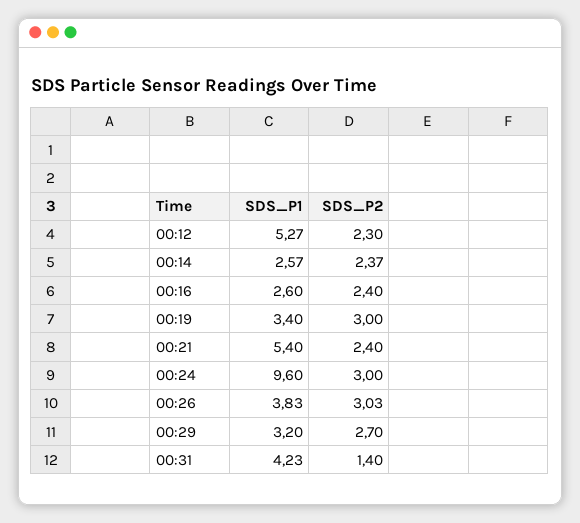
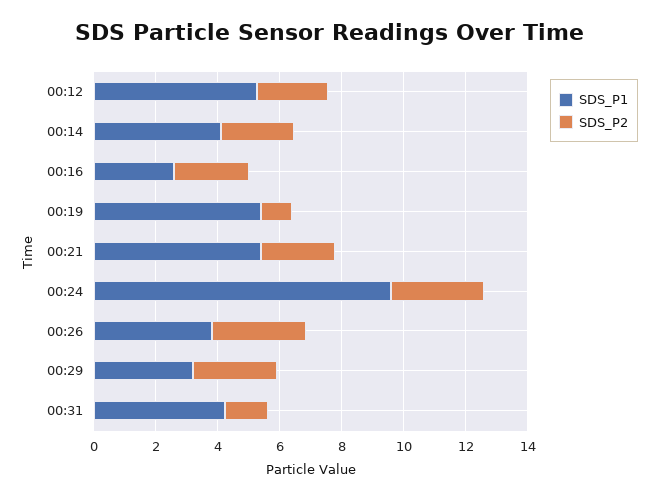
  {
    "SDS_P1": {
      "00:12": 5.27,
-     "00:14": 2.57,
+     "00:14": 4,
      "00:16": 2.6,
-     "00:19": 3.4,
+     "00:19": 5.5,
      "00:21": 5.4,
      "00:24": 9.6,
      "00:26": 3.83,
      "00:29": 3.2,
      "00:31": 4.23
    },
    "SDS_P2": {
      "00:12": 2.3,
      "00:14": 2.37,
      "00:16": 2.4,
-     "00:19": 3,
+     "00:19": 1,
      "00:21": 2.4,
      "00:24": 3,
      "00:26": 3.03,
      "00:29": 2.7,
      "00:31": 1.4
    }
  }

